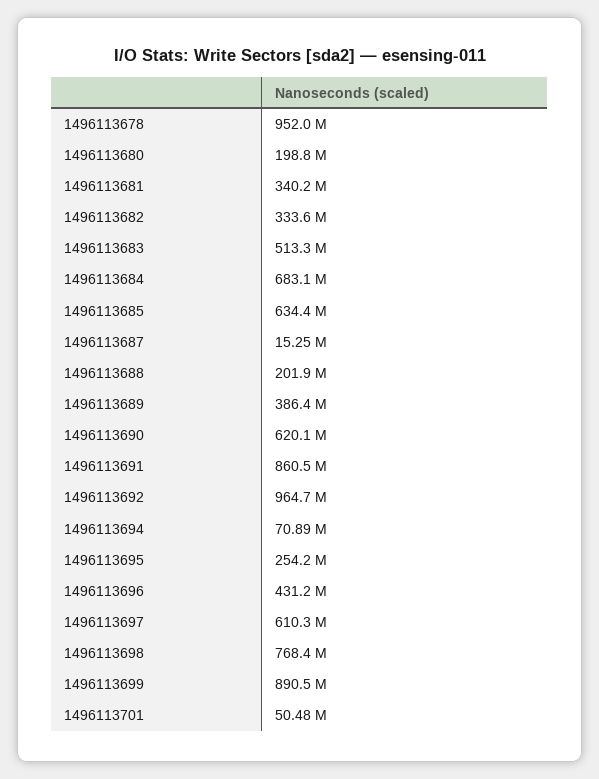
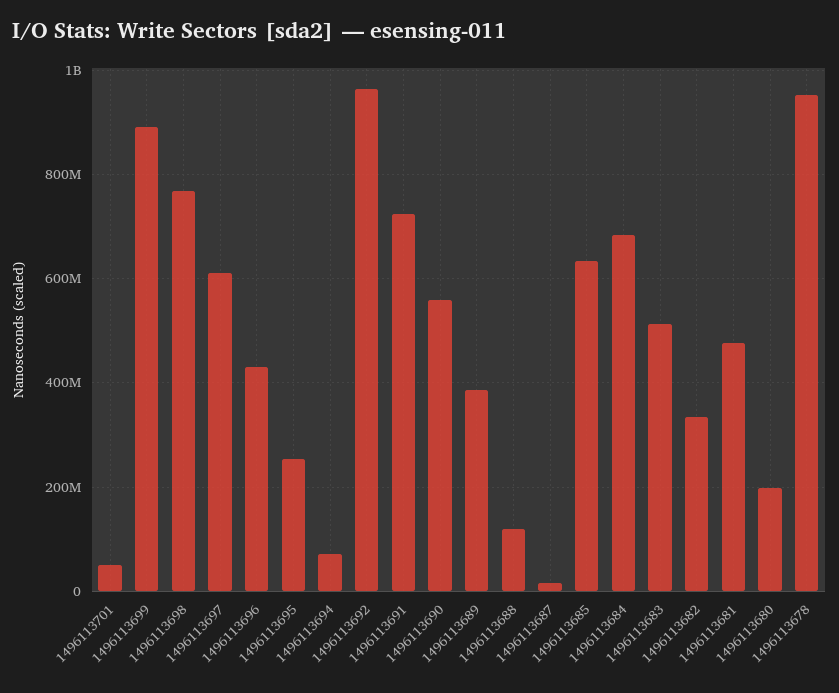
  {
    "1496113678": 952000000,
    "1496113680": 198800000,
-   "1496113681": 340200000,
+   "1496113681": 480000000,
    "1496113682": 333600000,
    "1496113683": 513300000,
    "1496113684": 683100000,
    "1496113685": 634400000,
    "1496113687": 15250000,
-   "1496113688": 201900000,
+   "1496113688": 120000000,
    "1496113689": 386400000,
-   "1496113690": 620100000,
+   "1496113690": 560000000,
-   "1496113691": 860500000,
+   "1496113691": 720000000,
    "1496113692": 964700000,
    "1496113694": 70890000,
    "1496113695": 254200000,
    "1496113696": 431200000,
    "1496113697": 610300000,
    "1496113698": 768400000,
    "1496113699": 890500000,
    "1496113701": 50480000
  }

